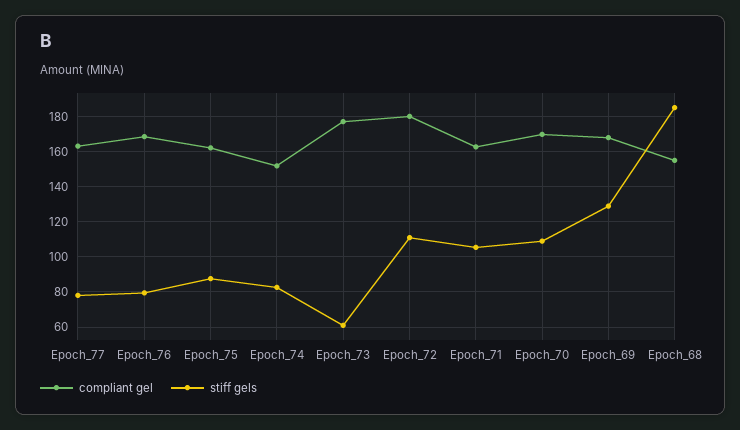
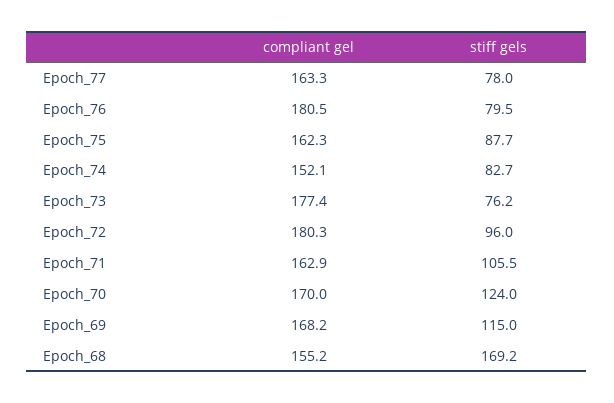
  {
    "compliant gel": {
      "Epoch_77": 163.3,
-     "Epoch_76": 170,
+     "Epoch_76": 180.5,
      "Epoch_75": 162.3,
      "Epoch_74": 152.1,
      "Epoch_73": 177.4,
      "Epoch_72": 180.3,
      "Epoch_71": 162.9,
      "Epoch_70": 170,
      "Epoch_69": 168.2,
      "Epoch_68": 155.2
    },
    "stiff gels": {
      "Epoch_77": 78,
      "Epoch_76": 79.5,
      "Epoch_75": 87.7,
      "Epoch_74": 82.7,
-     "Epoch_73": 60,
+     "Epoch_73": 76.2,
-     "Epoch_72": 110,
+     "Epoch_72": 96,
      "Epoch_71": 105.5,
-     "Epoch_70": 110,
+     "Epoch_70": 124,
-     "Epoch_69": 130,
+     "Epoch_69": 115,
-     "Epoch_68": 185
+     "Epoch_68": 169.2
    }
  }

